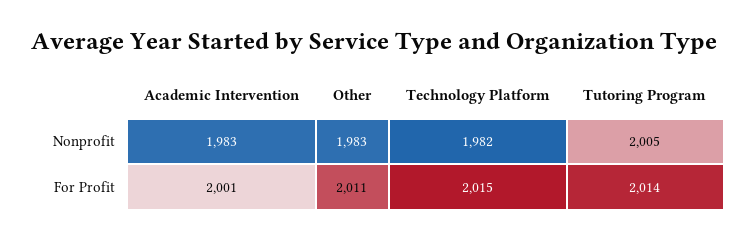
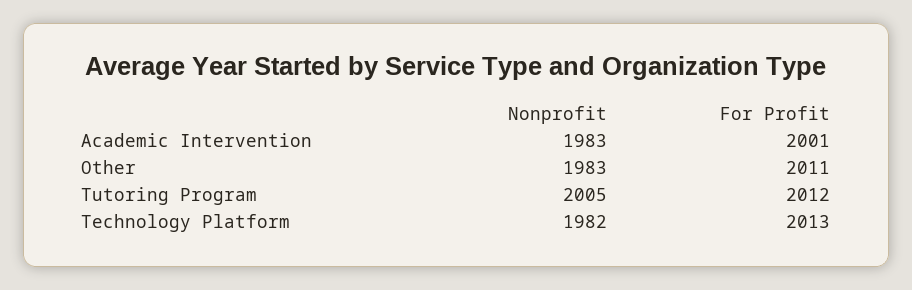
  {
    "Academic Intervention": {
      "Nonprofit": 1983,
      "For Profit": 2001
    },
    "Other": {
      "Nonprofit": 1983,
      "For Profit": 2011
    },
    "Technology Platform": {
      "Nonprofit": 1982,
-     "For Profit": 2015
+     "For Profit": 2013
    },
    "Tutoring Program": {
      "Nonprofit": 2005,
-     "For Profit": 2014
+     "For Profit": 2012
    }
  }

